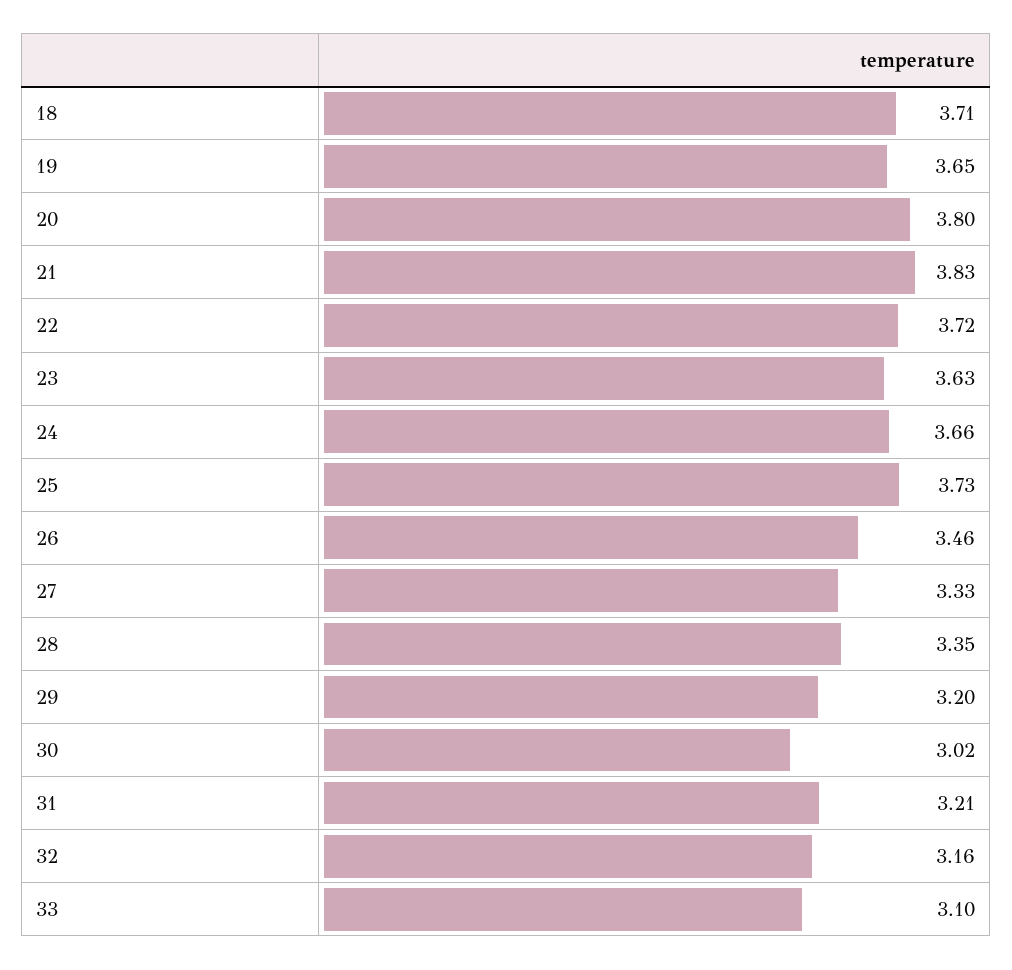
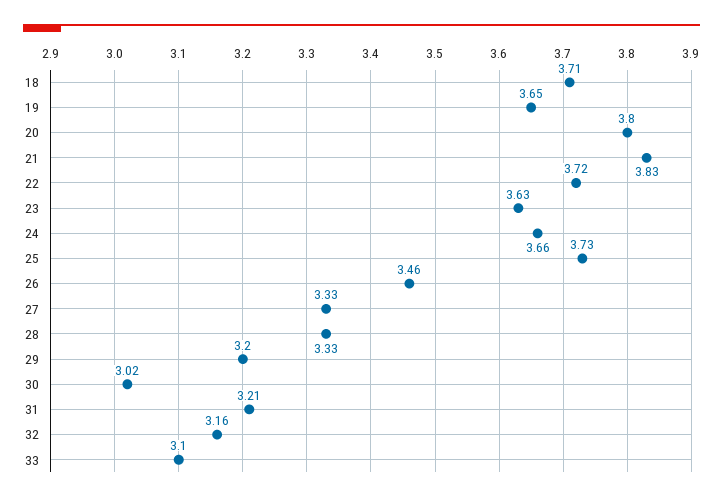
  {
    "18": 3.71,
    "19": 3.65,
    "20": 3.8,
    "21": 3.83,
    "22": 3.72,
    "23": 3.63,
    "24": 3.66,
    "25": 3.73,
    "26": 3.46,
    "27": 3.33,
-   "28": 3.35,
+   "28": 3.33,
    "29": 3.2,
    "30": 3.02,
    "31": 3.21,
    "32": 3.16,
    "33": 3.1
  }

